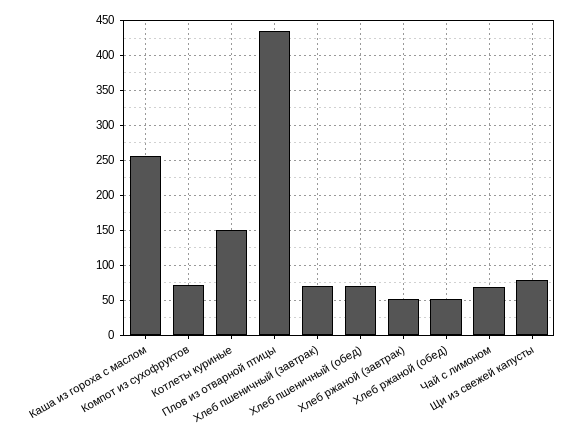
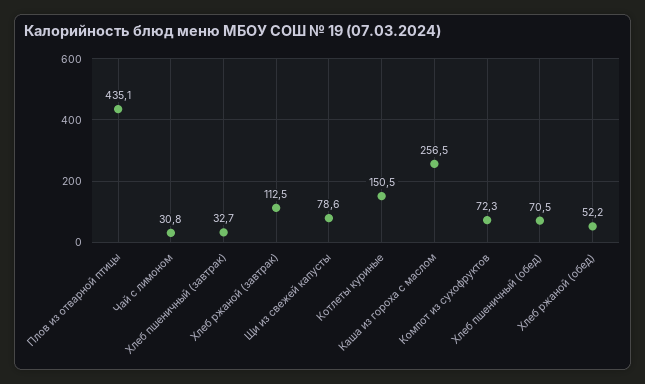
  {
    "Каша из гороха с маслом": 256.5,
    "Компот из сухофруктов": 72.3,
    "Котлеты куриные": 150.5,
    "Плов из отварной птицы": 435.1,
-   "Хлеб пшеничный (завтрак)": 70,
+   "Хлеб пшеничный (завтрак)": 32.7,
    "Хлеб пшеничный (обед)": 70.5,
-   "Хлеб ржаной (завтрак)": 50,
+   "Хлеб ржаной (завтрак)": 112.5,
    "Хлеб ржаной (обед)": 52.2,
-   "Чай с лимоном": 70,
+   "Чай с лимоном": 30.8,
    "Щи из свежей капусты": 78.6
  }

